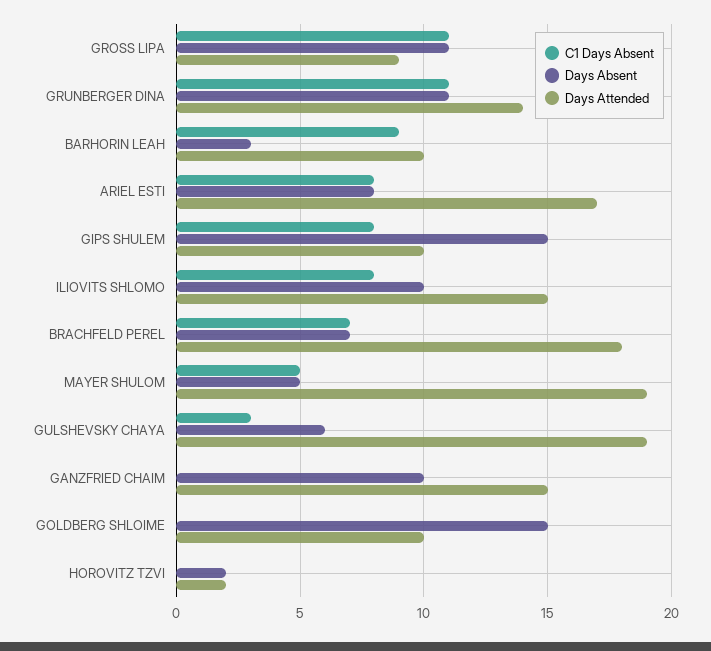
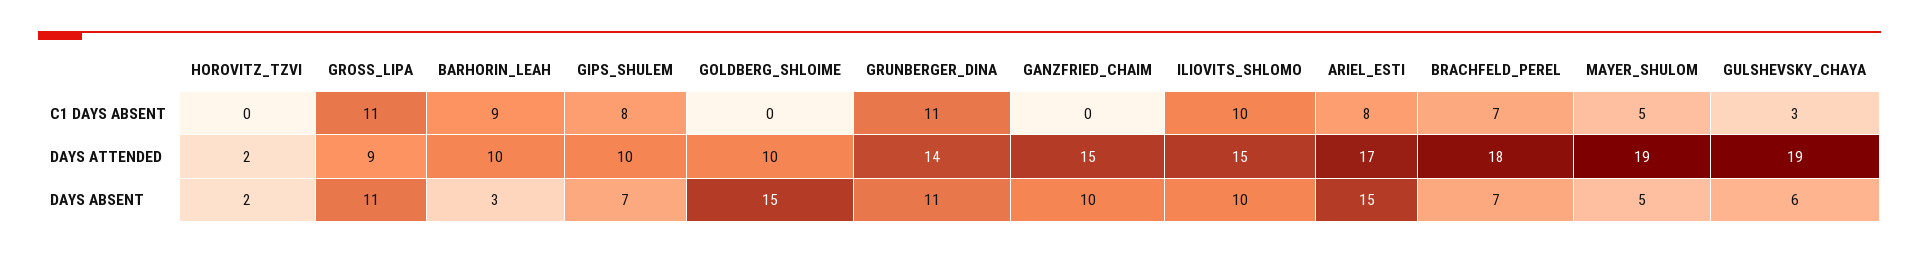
  {
    "C1 Days Absent": {
      "GROSS LIPA": 11,
      "GRUNBERGER DINA": 11,
      "BARHORIN LEAH": 9,
      "ARIEL ESTI": 8,
      "GIPS SHULEM": 8,
-     "ILIOVITS SHLOMO": 8,
+     "ILIOVITS SHLOMO": 10,
      "BRACHFELD PEREL": 7,
      "MAYER SHULOM": 5,
      "GULSHEVSKY CHAYA": 3,
      "GANZFRIED CHAIM": 0,
      "GOLDBERG SHLOIME": 0,
      "HOROVITZ TZVI": 0
    },
    "Days Absent": {
      "GROSS LIPA": 11,
      "GRUNBERGER DINA": 11,
      "BARHORIN LEAH": 3,
-     "ARIEL ESTI": 8,
+     "ARIEL ESTI": 15,
-     "GIPS SHULEM": 15,
+     "GIPS SHULEM": 7,
      "ILIOVITS SHLOMO": 10,
      "BRACHFELD PEREL": 7,
      "MAYER SHULOM": 5,
      "GULSHEVSKY CHAYA": 6,
      "GANZFRIED CHAIM": 10,
      "GOLDBERG SHLOIME": 15,
      "HOROVITZ TZVI": 2
    },
    "Days Attended": {
      "GROSS LIPA": 9,
      "GRUNBERGER DINA": 14,
      "BARHORIN LEAH": 10,
      "ARIEL ESTI": 17,
      "GIPS SHULEM": 10,
      "ILIOVITS SHLOMO": 15,
      "BRACHFELD PEREL": 18,
      "MAYER SHULOM": 19,
      "GULSHEVSKY CHAYA": 19,
      "GANZFRIED CHAIM": 15,
      "GOLDBERG SHLOIME": 10,
      "HOROVITZ TZVI": 2
    }
  }

